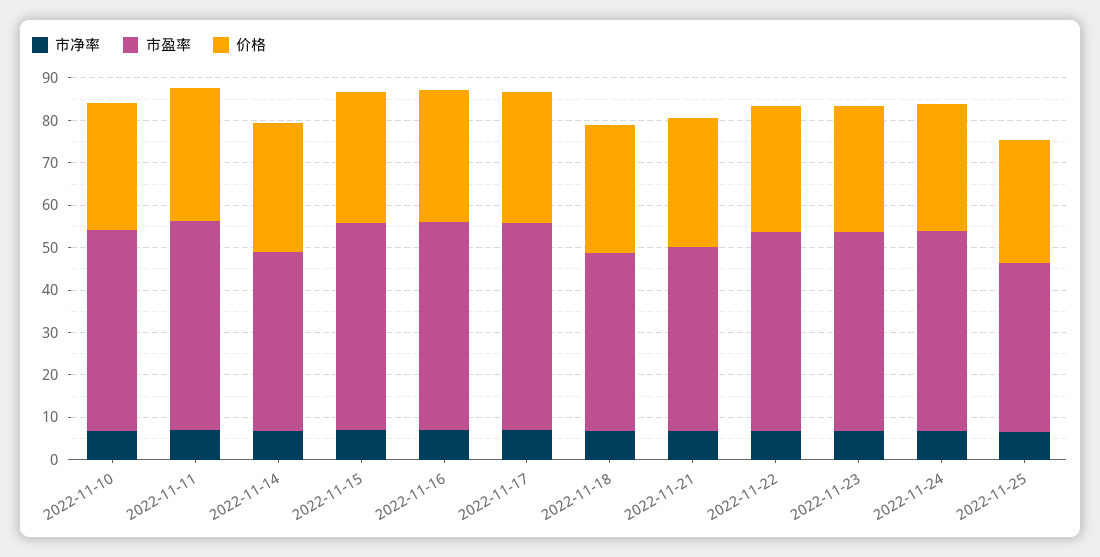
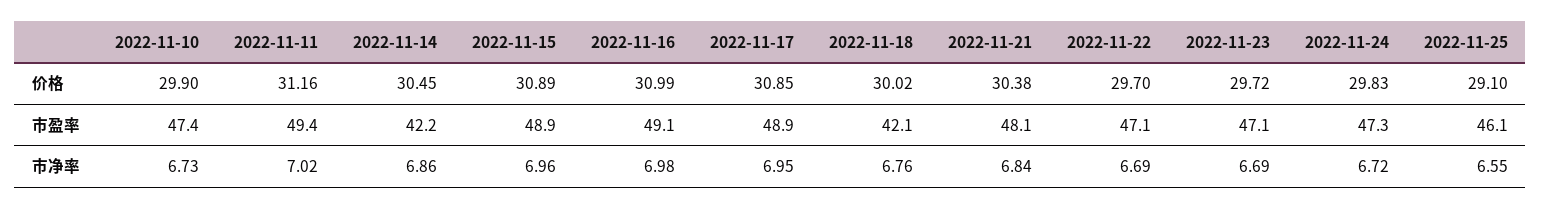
  {
    "市净率": {
      "2022-11-10": 6.73,
      "2022-11-11": 7.02,
      "2022-11-14": 6.86,
      "2022-11-15": 6.96,
      "2022-11-16": 6.98,
      "2022-11-17": 6.95,
      "2022-11-18": 6.76,
      "2022-11-21": 6.84,
      "2022-11-22": 6.69,
      "2022-11-23": 6.69,
      "2022-11-24": 6.72,
      "2022-11-25": 6.55
    },
    "市盈率": {
      "2022-11-10": 47.4,
      "2022-11-11": 49.4,
      "2022-11-14": 42.2,
      "2022-11-15": 48.9,
      "2022-11-16": 49.1,
      "2022-11-17": 48.9,
      "2022-11-18": 42.1,
-     "2022-11-21": 44,
+     "2022-11-21": 48.1,
      "2022-11-22": 47.1,
      "2022-11-23": 47.1,
      "2022-11-24": 47.3,
-     "2022-11-25": 40
+     "2022-11-25": 46.1
    },
    "价格": {
      "2022-11-10": 29.9,
      "2022-11-11": 31.16,
      "2022-11-14": 30.45,
      "2022-11-15": 30.89,
      "2022-11-16": 30.99,
      "2022-11-17": 30.85,
      "2022-11-18": 30.02,
      "2022-11-21": 30.38,
      "2022-11-22": 29.7,
      "2022-11-23": 29.72,
      "2022-11-24": 29.83,
      "2022-11-25": 29.1
    }
  }

